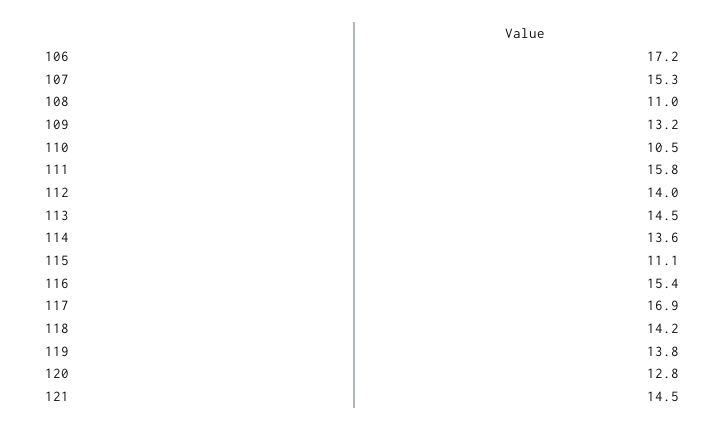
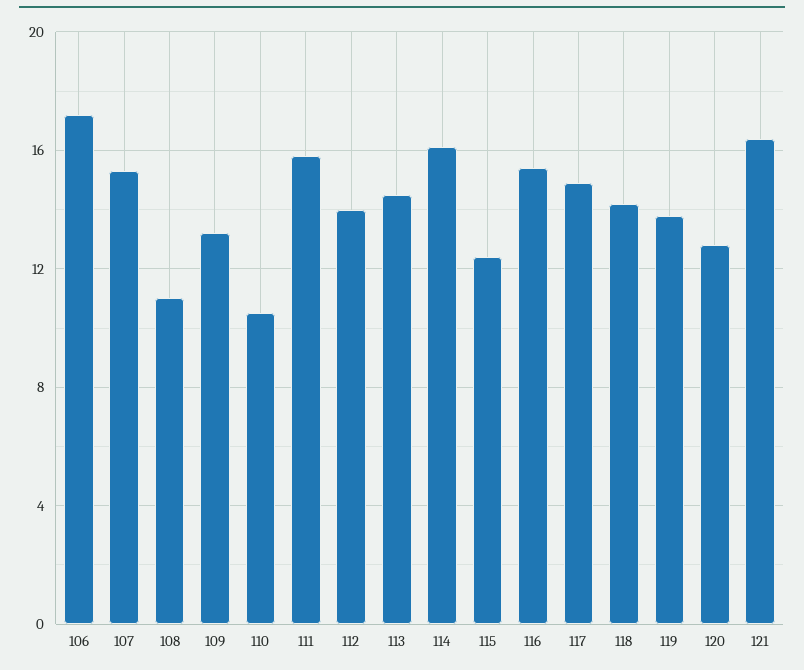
  {
    "106": 17.2,
    "107": 15.3,
    "108": 11,
    "109": 13.2,
    "110": 10.5,
    "111": 15.8,
    "112": 14,
    "113": 14.5,
-   "114": 13.6,
+   "114": 16,
-   "115": 11.1,
+   "115": 12.5,
    "116": 15.4,
-   "117": 16.9,
+   "117": 15,
    "118": 14.2,
    "119": 13.8,
    "120": 12.8,
-   "121": 14.5
+   "121": 16.5
  }

